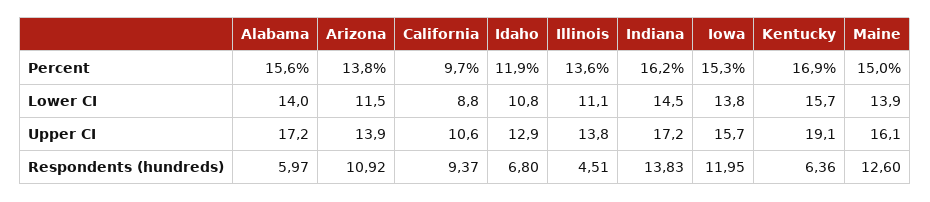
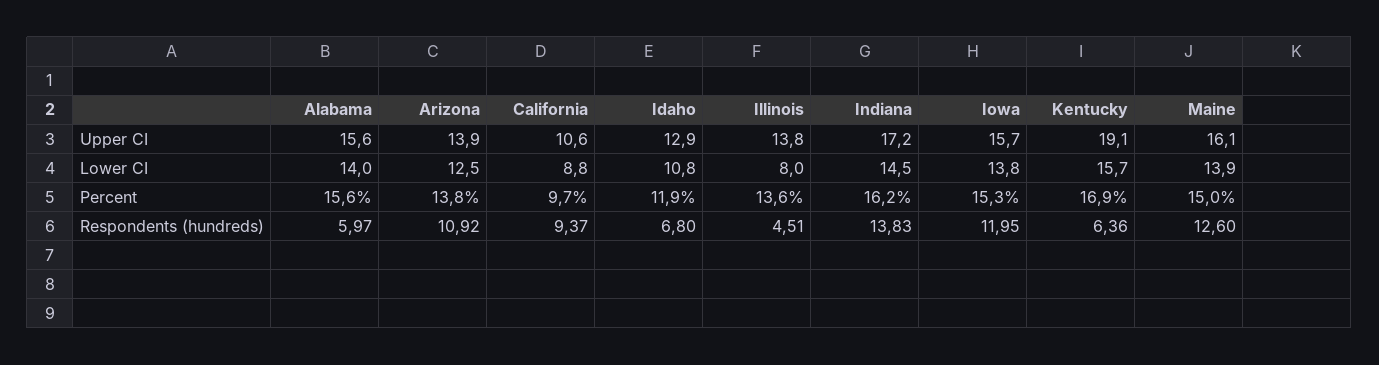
  {
    "Alabama": {
      "Percent": 15.6,
      "Lower CI": 14,
-     "Upper CI": 17.2,
+     "Upper CI": 15.6,
      "Respondents (hundreds)": 5.97
    },
    "Arizona": {
      "Percent": 13.8,
-     "Lower CI": 11.5,
+     "Lower CI": 12.5,
      "Upper CI": 13.9,
      "Respondents (hundreds)": 10.92
    },
    "California": {
      "Percent": 9.7,
      "Lower CI": 8.8,
      "Upper CI": 10.6,
      "Respondents (hundreds)": 9.37
    },
    "Idaho": {
      "Percent": 11.9,
      "Lower CI": 10.8,
      "Upper CI": 12.9,
      "Respondents (hundreds)": 6.8
    },
    "Illinois": {
      "Percent": 13.6,
-     "Lower CI": 11.1,
+     "Lower CI": 8,
      "Upper CI": 13.8,
      "Respondents (hundreds)": 4.51
    },
    "Indiana": {
      "Percent": 16.2,
      "Lower CI": 14.5,
      "Upper CI": 17.2,
      "Respondents (hundreds)": 13.83
    },
    "Iowa": {
      "Percent": 15.3,
      "Lower CI": 13.8,
      "Upper CI": 15.7,
      "Respondents (hundreds)": 11.95
    },
    "Kentucky": {
      "Percent": 16.9,
      "Lower CI": 15.7,
      "Upper CI": 19.1,
      "Respondents (hundreds)": 6.36
    },
    "Maine": {
      "Percent": 15,
      "Lower CI": 13.9,
      "Upper CI": 16.1,
      "Respondents (hundreds)": 12.6
    }
  }

